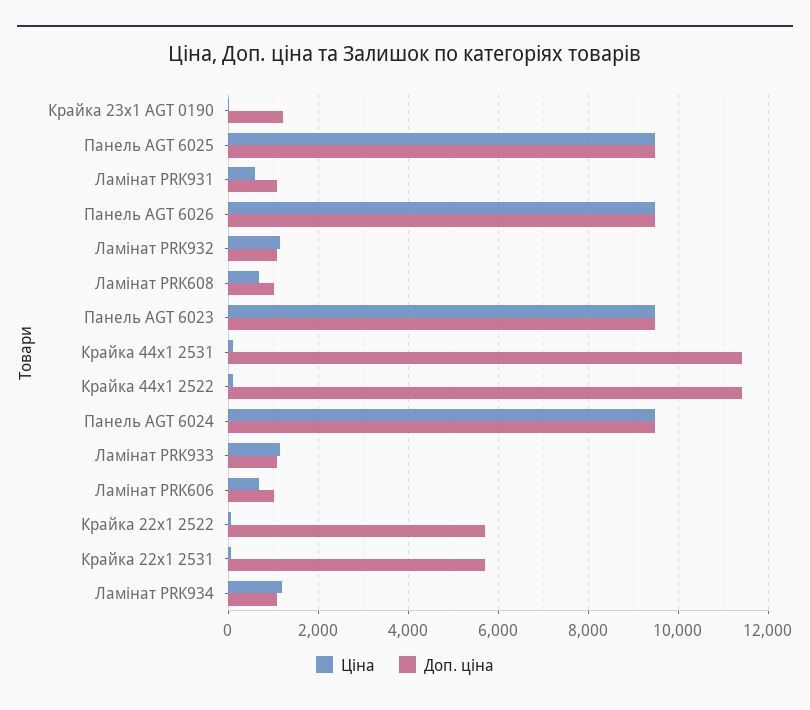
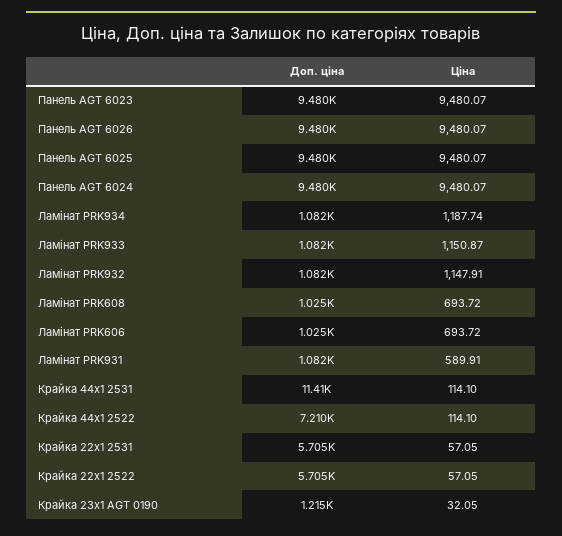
  {
    "Ціна": {
      "Крайка 23x1 AGT 0190": 32.05,
      "Панель AGT 6025": 9480.07,
      "Ламінат PRK931": 589.91,
      "Панель AGT 6026": 9480.07,
      "Ламінат PRK932": 1147.91,
      "Ламінат PRK608": 693.72,
      "Панель AGT 6023": 9480.07,
      "Крайка 44x1 2531": 114.1,
      "Крайка 44x1 2522": 114.1,
      "Панель AGT 6024": 9480.07,
      "Ламінат PRK933": 1150.87,
      "Ламінат PRK606": 693.72,
      "Крайка 22x1 2522": 57.05,
      "Крайка 22x1 2531": 57.05,
      "Ламінат PRK934": 1187.74
    },
    "Доп. ціна": {
      "Крайка 23x1 AGT 0190": 1215,
      "Панель AGT 6025": 9480,
      "Ламінат PRK931": 1082,
      "Панель AGT 6026": 9480,
      "Ламінат PRK932": 1082,
      "Ламінат PRK608": 1025,
      "Панель AGT 6023": 9480,
      "Крайка 44x1 2531": 11410,
-     "Крайка 44x1 2522": 11400,
+     "Крайка 44x1 2522": 7210,
      "Панель AGT 6024": 9480,
      "Ламінат PRK933": 1082,
      "Ламінат PRK606": 1025,
      "Крайка 22x1 2522": 5705,
      "Крайка 22x1 2531": 5705,
      "Ламінат PRK934": 1082
    }
  }

